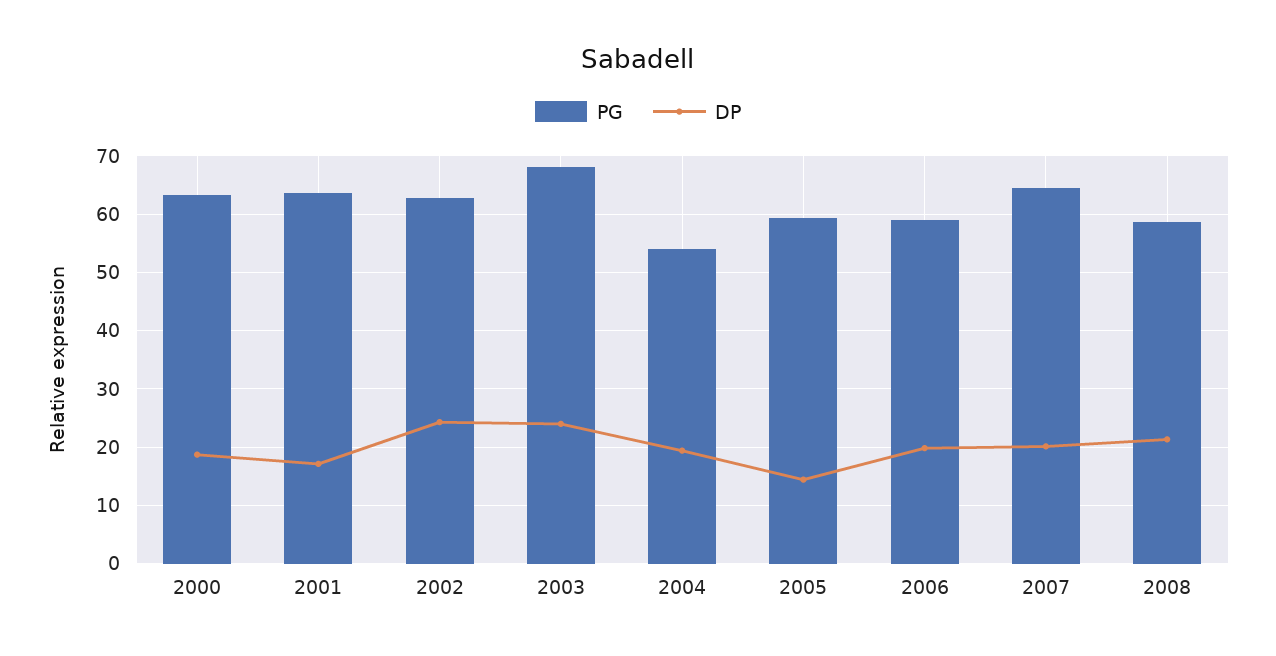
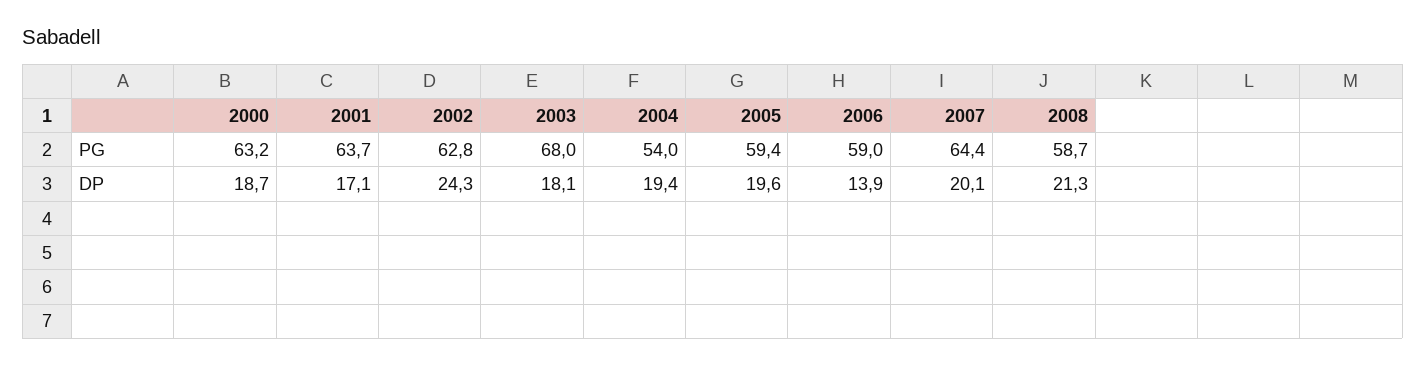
  {
    "PG": {
      "2000": 63.2,
      "2001": 63.7,
      "2002": 62.8,
      "2003": 68,
      "2004": 54,
      "2005": 59.4,
      "2006": 59,
      "2007": 64.4,
      "2008": 58.7
    },
    "DP": {
      "2000": 18.7,
      "2001": 17.1,
      "2002": 24.3,
-     "2003": 24,
+     "2003": 18.1,
      "2004": 19.4,
-     "2005": 14,
+     "2005": 19.6,
-     "2006": 20,
+     "2006": 13.9,
      "2007": 20.1,
      "2008": 21.3
    }
  }

